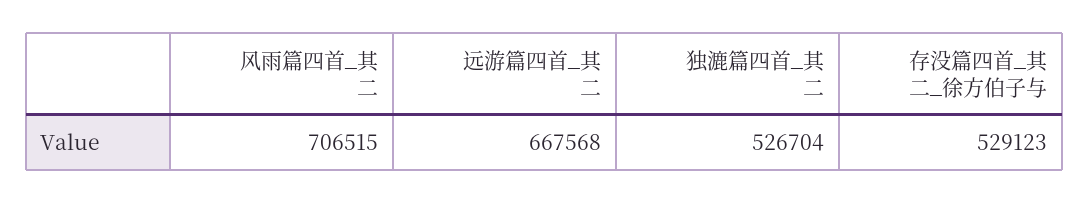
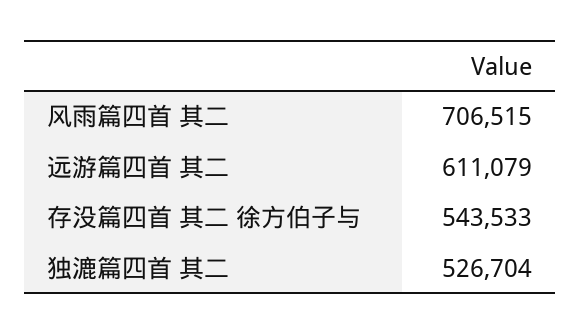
  {
    "风雨篇四首_其二": 706515,
-   "远游篇四首_其二": 667568,
+   "远游篇四首_其二": 611079,
    "独漉篇四首_其二": 526704,
-   "存没篇四首_其二_徐方伯子与": 529123
+   "存没篇四首_其二_徐方伯子与": 543533
  }

